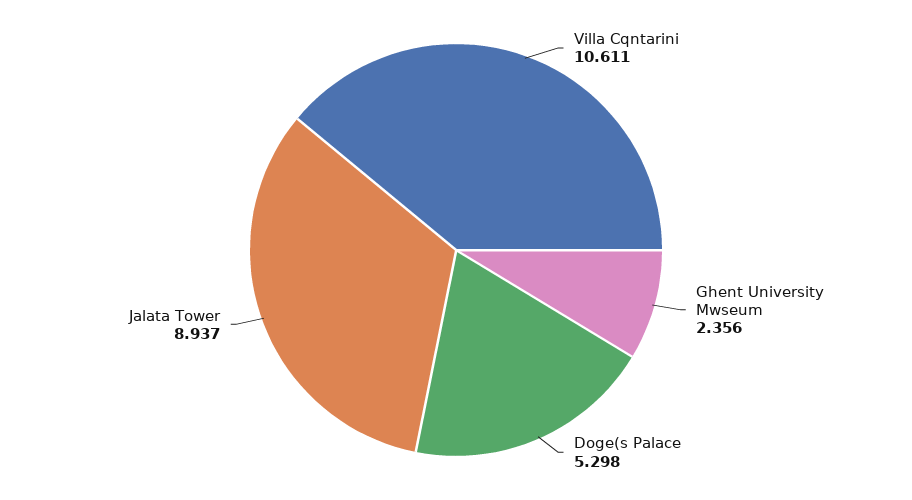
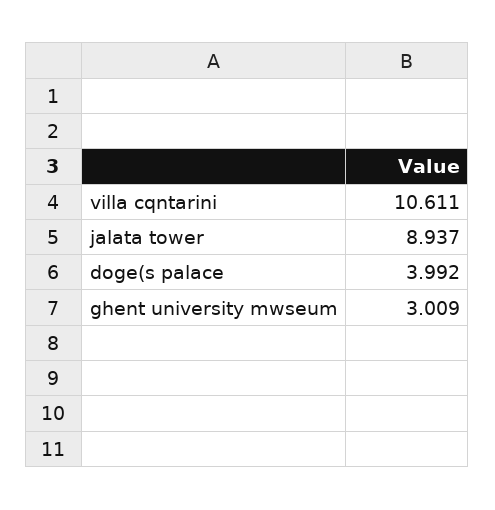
  {
    "Villa Cqntarini": 10.611,
-   "Ghent University Mwseum": 2.356,
+   "Ghent University Mwseum": 3.009,
-   "Doge(s Palace": 5.298,
+   "Doge(s Palace": 3.992,
    "Jalata Tower": 8.937
  }

